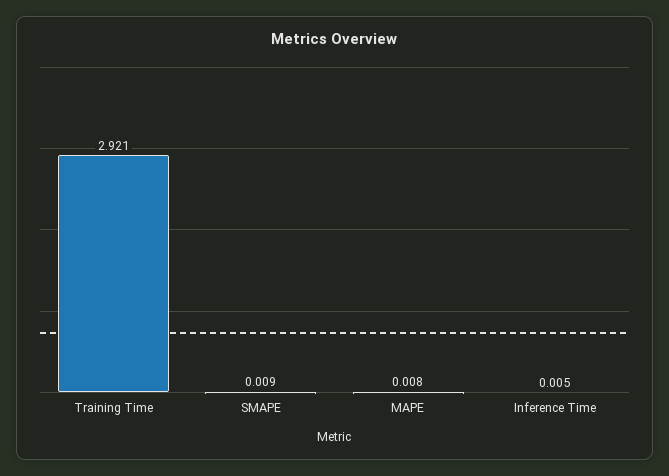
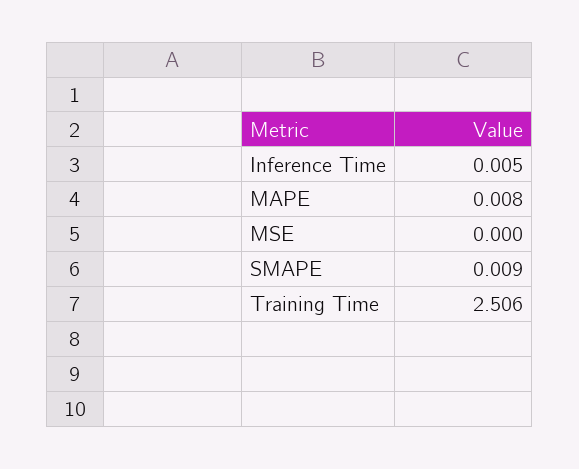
  {
-   "Training Time": 2.921,
+   "Training Time": 2.506,
    "SMAPE": 0.009,
    "MAPE": 0.008,
-   "Inference Time": 0.005
+   "Inference Time": 0.005,
+   "MSE": 0
  }

